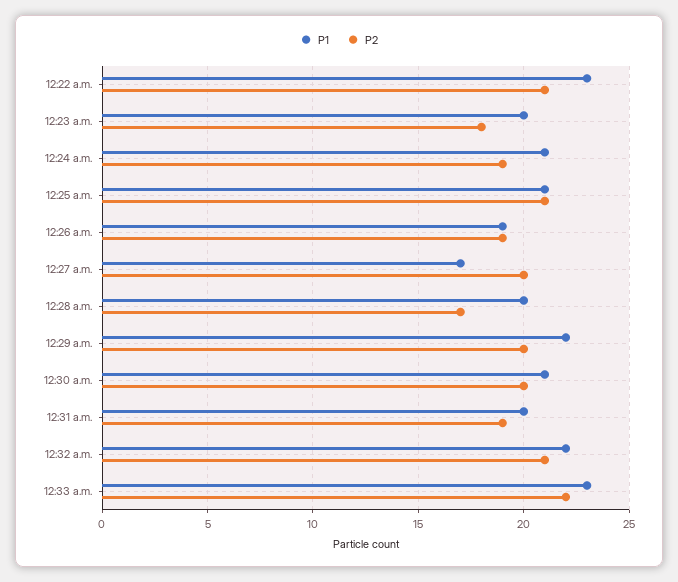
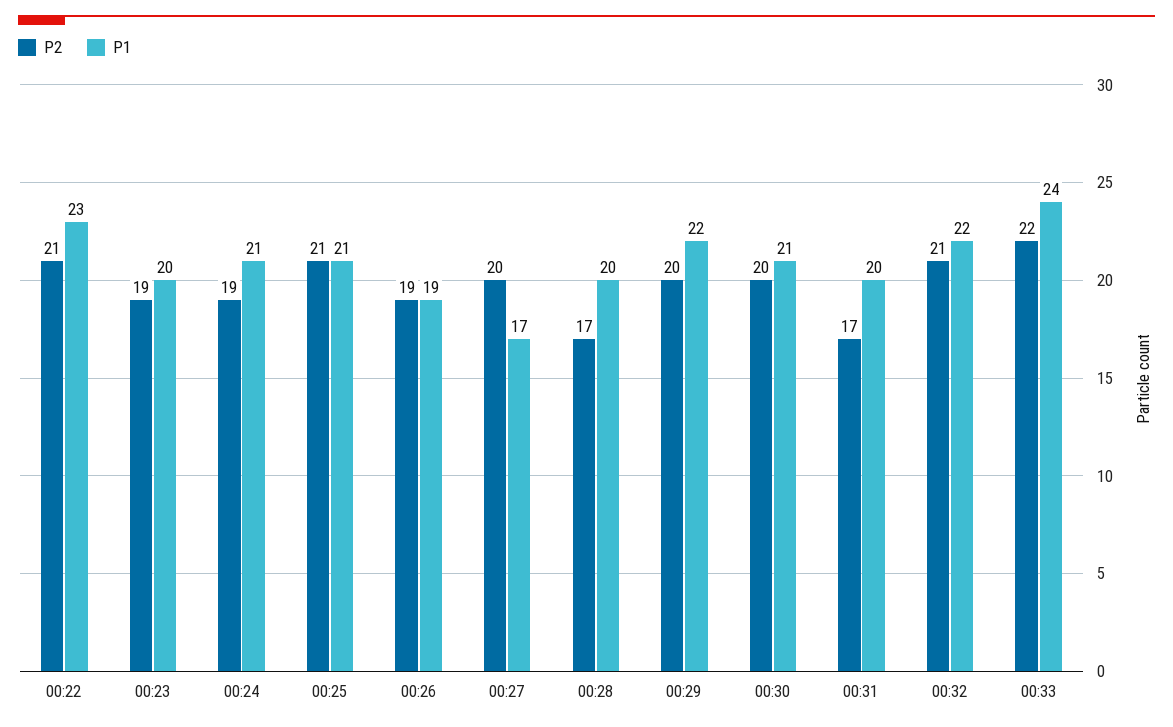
  {
    "P1": {
      "12:22 a.m.": 23,
      "12:23 a.m.": 20,
      "12:24 a.m.": 21,
      "12:25 a.m.": 21,
      "12:26 a.m.": 19,
      "12:27 a.m.": 17,
      "12:28 a.m.": 20,
      "12:29 a.m.": 22,
      "12:30 a.m.": 21,
      "12:31 a.m.": 20,
      "12:32 a.m.": 22,
-     "12:33 a.m.": 23
+     "12:33 a.m.": 24
    },
    "P2": {
      "12:22 a.m.": 21,
-     "12:23 a.m.": 18,
+     "12:23 a.m.": 19,
      "12:24 a.m.": 19,
      "12:25 a.m.": 21,
      "12:26 a.m.": 19,
      "12:27 a.m.": 20,
      "12:28 a.m.": 17,
      "12:29 a.m.": 20,
      "12:30 a.m.": 20,
-     "12:31 a.m.": 19,
+     "12:31 a.m.": 17,
      "12:32 a.m.": 21,
      "12:33 a.m.": 22
    }
  }

